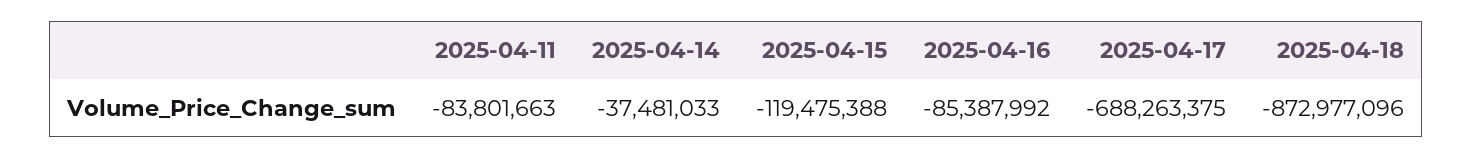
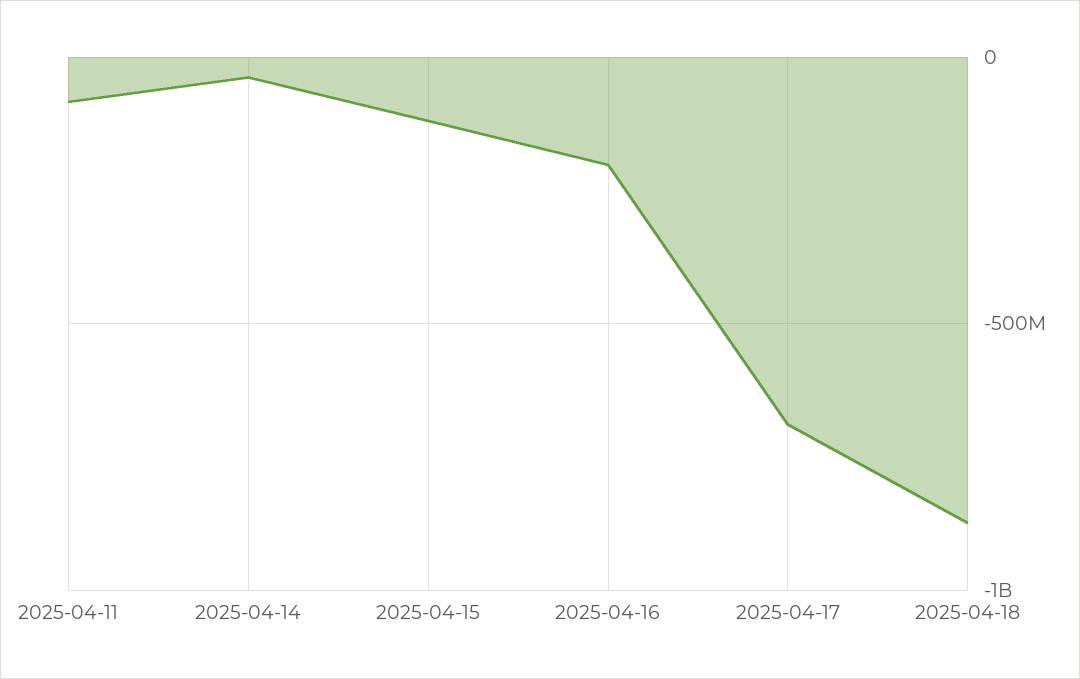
  {
    "2025-04-11": -83801663,
    "2025-04-14": -37481033,
    "2025-04-15": -119475388,
-   "2025-04-16": -85387992,
+   "2025-04-16": -200000000,
    "2025-04-17": -688263375,
    "2025-04-18": -872977096
  }

